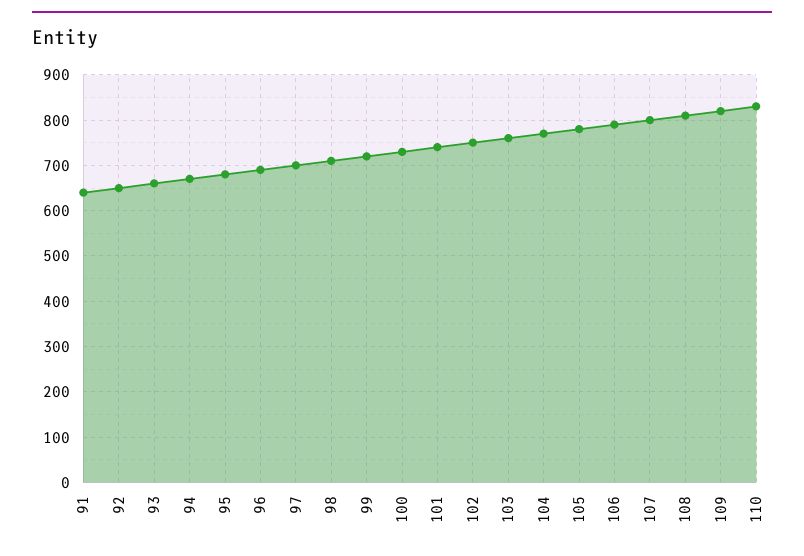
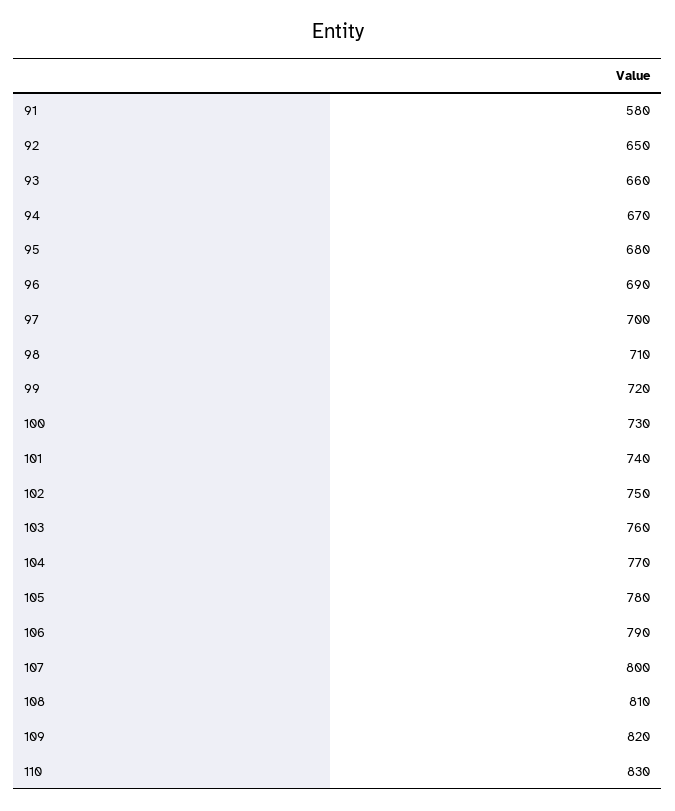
  {
-   "91": 640,
+   "91": 580,
    "92": 650,
    "93": 660,
    "94": 670,
    "95": 680,
    "96": 690,
    "97": 700,
    "98": 710,
    "99": 720,
    "100": 730,
    "101": 740,
    "102": 750,
    "103": 760,
    "104": 770,
    "105": 780,
    "106": 790,
    "107": 800,
    "108": 810,
    "109": 820,
    "110": 830
  }

